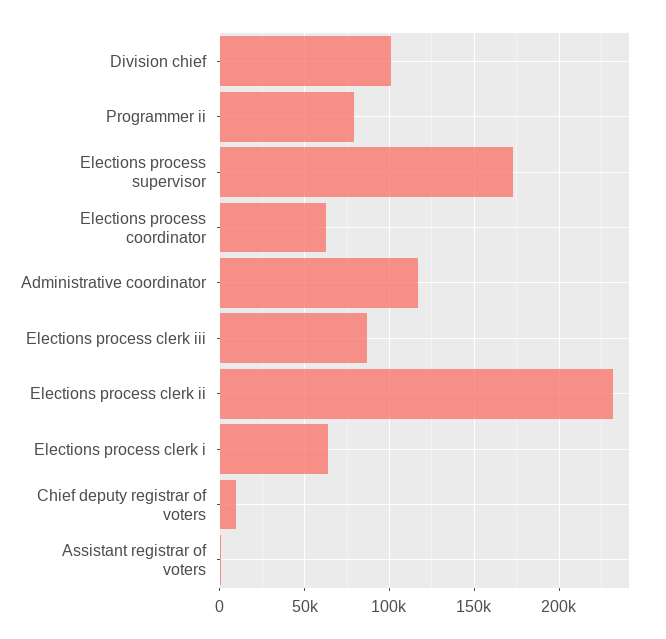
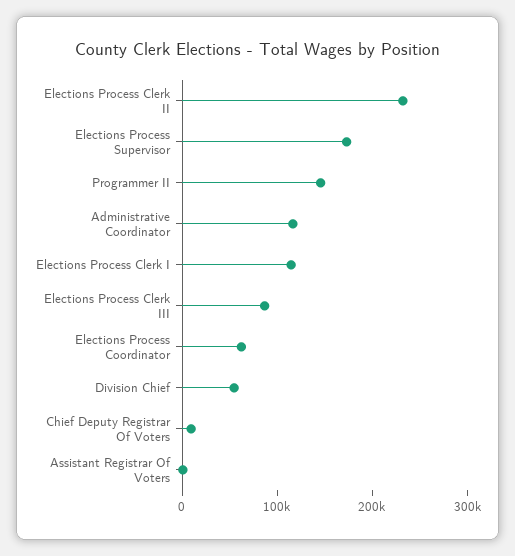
  {
-   "Division chief": 100000,
+   "Division chief": 60000,
-   "Programmer ii": 80000,
+   "Programmer ii": 140000,
    "Elections process supervisor": 175000,
    "Elections process coordinator": 60000,
    "Administrative coordinator": 115000,
    "Elections process clerk iii": 85000,
    "Elections process clerk ii": 230000,
-   "Elections process clerk i": 65000,
+   "Elections process clerk i": 120000,
    "Chief deputy registrar of voters": 10000,
    "Assistant registrar of voters": 0
  }

